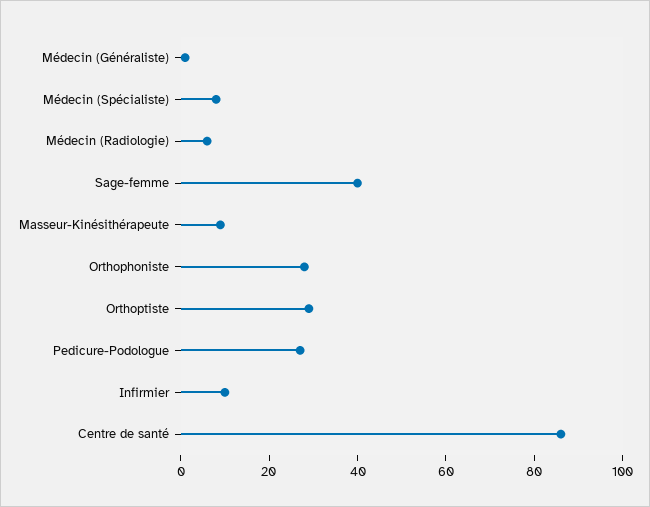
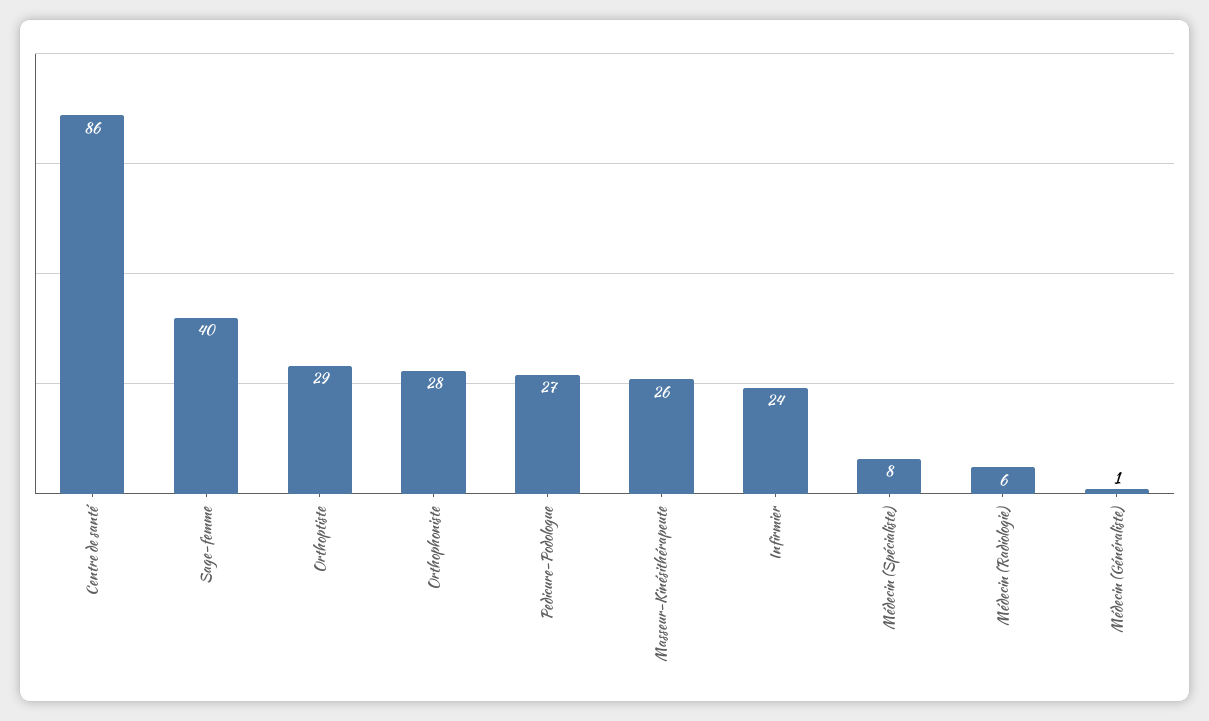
  {
    "Médecin (Généraliste)": 1,
    "Médecin (Spécialiste)": 8,
    "Médecin (Radiologie)": 6,
    "Sage-femme": 40,
-   "Masseur-Kinésithérapeute": 10,
+   "Masseur-Kinésithérapeute": 26,
    "Orthophoniste": 28,
    "Orthoptiste": 29,
    "Pedicure-Podologue": 27,
-   "Infirmier": 10,
+   "Infirmier": 24,
    "Centre de santé": 86
  }

